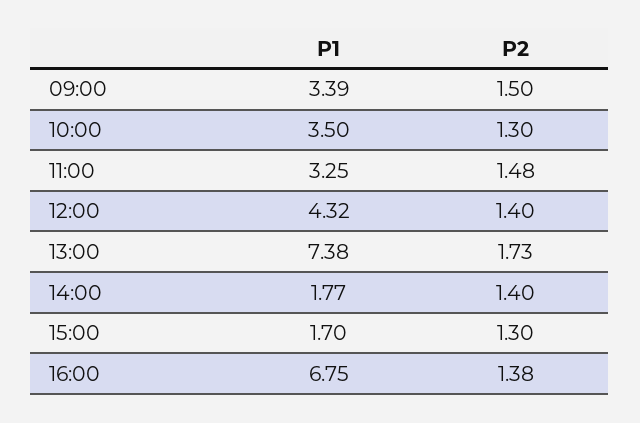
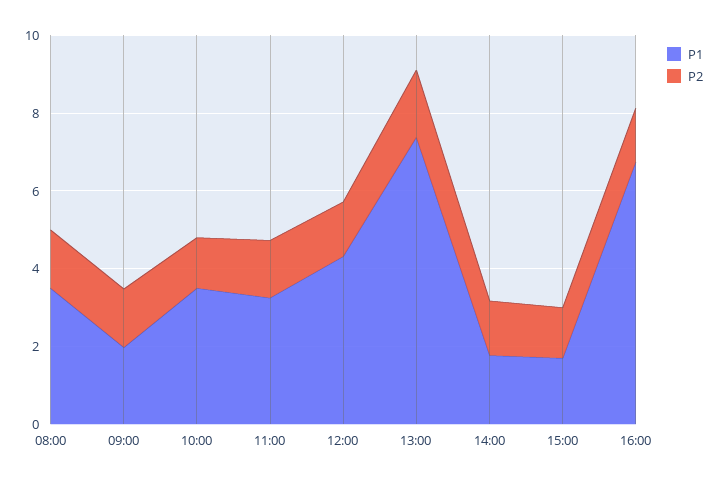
  {
    "P1": {
-     "09:00": 3.39,
+     "09:00": 2,
      "10:00": 3.5,
      "11:00": 3.25,
      "12:00": 4.32,
      "13:00": 7.38,
      "14:00": 1.77,
      "15:00": 1.7,
-     "16:00": 6.75
+     "16:00": 6.75,
+     "08:00": 3.5
    },
    "P2": {
      "09:00": 1.5,
      "10:00": 1.3,
      "11:00": 1.48,
      "12:00": 1.4,
      "13:00": 1.73,
      "14:00": 1.4,
      "15:00": 1.3,
-     "16:00": 1.38
+     "16:00": 1.38,
+     "08:00": 1.5
    }
  }

